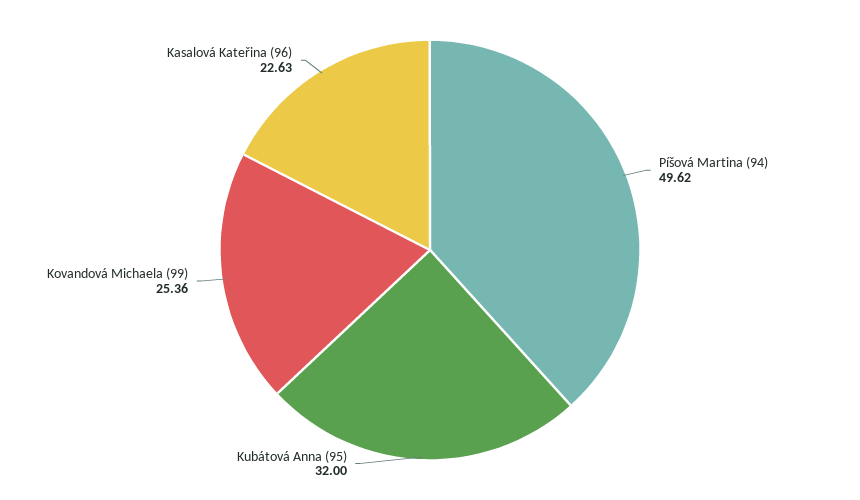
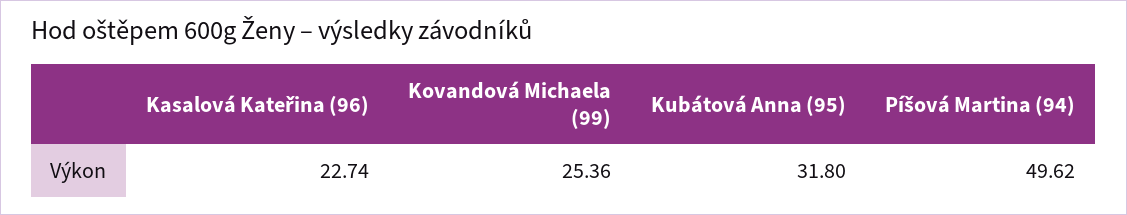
  {
    "Píšová Martina (94)": 49.62,
-   "Kubátová Anna (95)": 32,
+   "Kubátová Anna (95)": 31.8,
    "Kovandová Michaela (99)": 25.36,
-   "Kasalová Kateřina (96)": 22.63
+   "Kasalová Kateřina (96)": 22.74
  }

